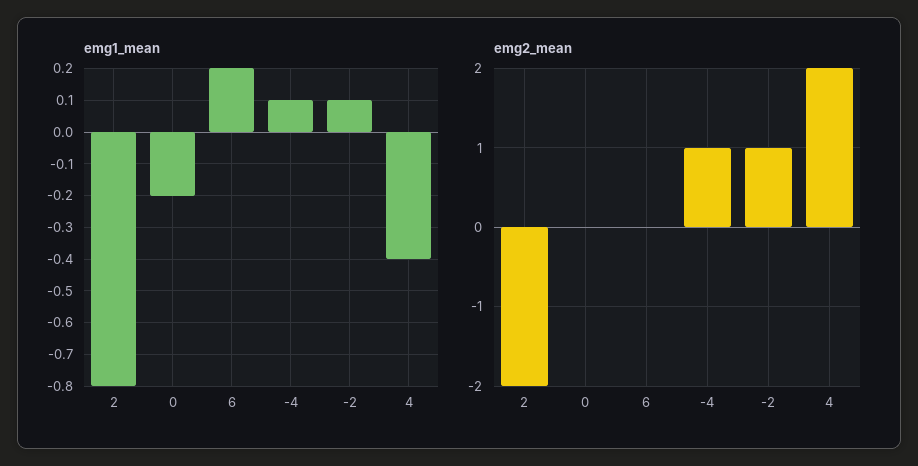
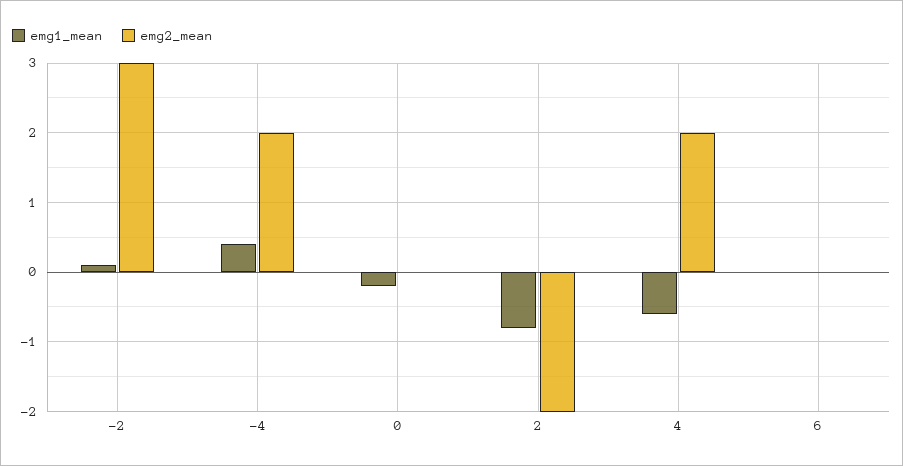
  {
    "emg1_mean": {
      "2": -0.8,
      "0": -0.2,
-     "6": 0.2,
+     "6": 0,
-     "-4": 0.1,
+     "-4": 0.4,
      "-2": 0.1,
-     "4": -0.4
+     "4": -0.6
    },
    "emg2_mean": {
      "2": -2,
      "0": 0,
      "6": 0,
-     "-4": 1,
+     "-4": 2,
-     "-2": 1,
+     "-2": 3,
      "4": 2
    }
  }

